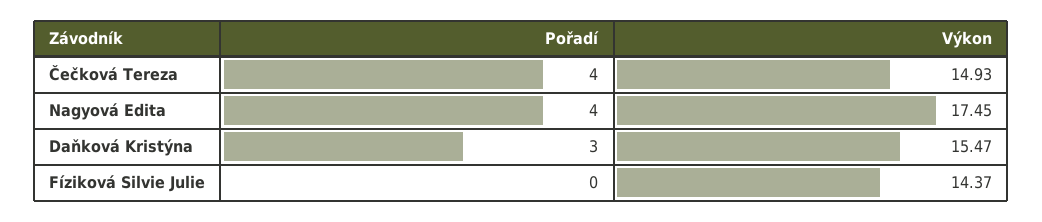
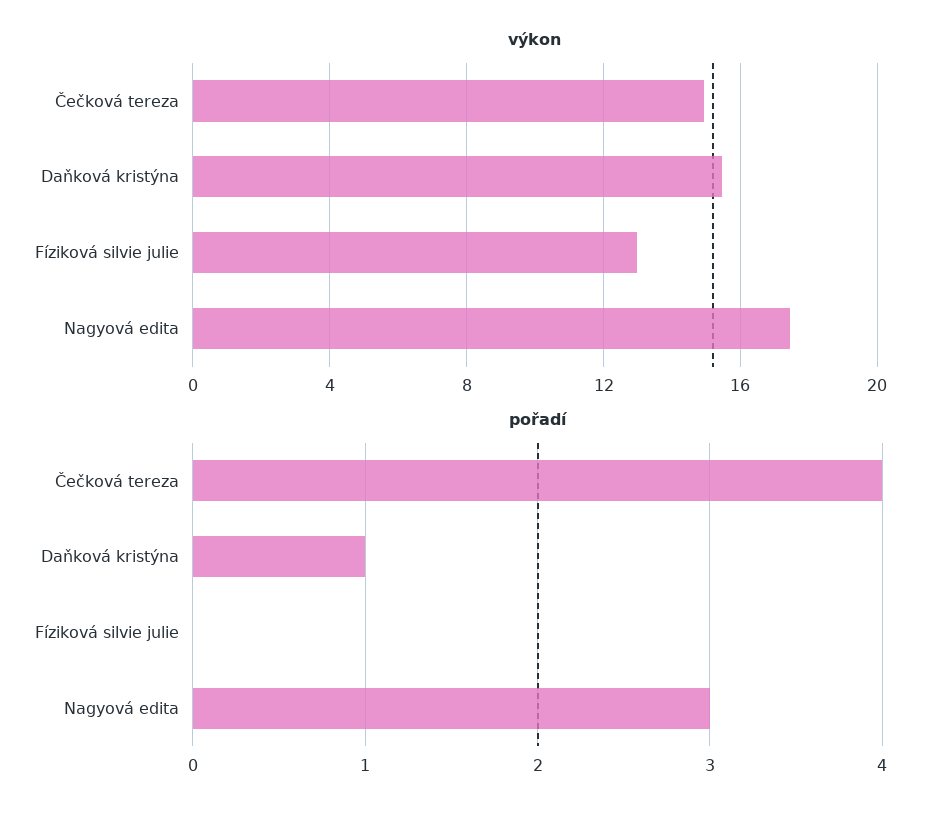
  {
    "Pořadí": {
      "Čečková Tereza": 4,
-     "Nagyová Edita": 4,
+     "Nagyová Edita": 3,
-     "Daňková Kristýna": 3,
+     "Daňková Kristýna": 1,
      "Fíziková Silvie Julie": 0
    },
    "Výkon": {
      "Čečková Tereza": 14.93,
      "Nagyová Edita": 17.45,
      "Daňková Kristýna": 15.47,
-     "Fíziková Silvie Julie": 14.37
+     "Fíziková Silvie Julie": 13
    }
  }

